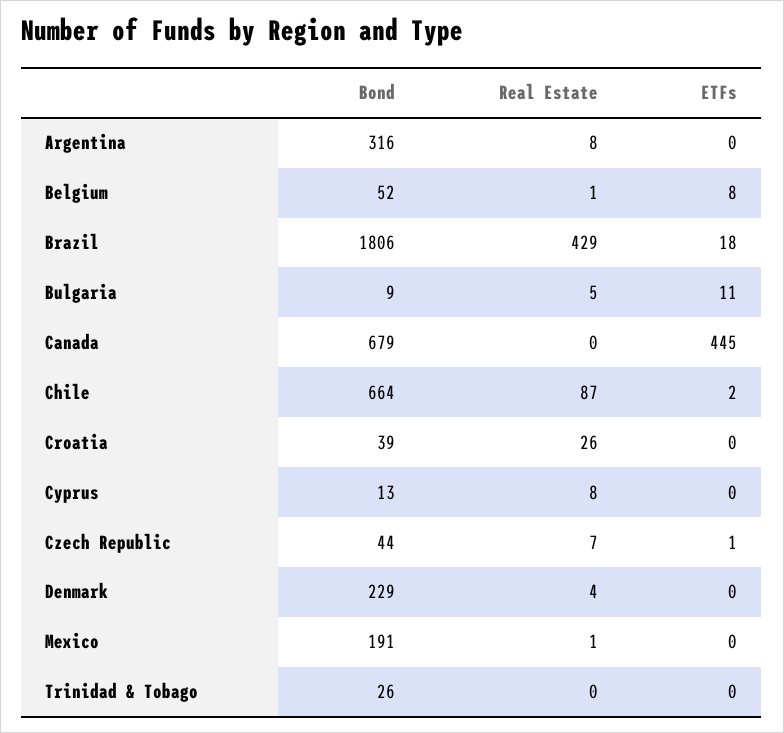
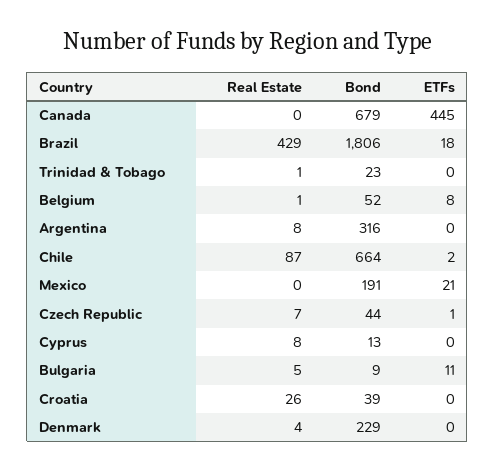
  {
    "Bond": {
      "Argentina": 316,
      "Belgium": 52,
      "Brazil": 1806,
      "Bulgaria": 9,
      "Canada": 679,
      "Chile": 664,
      "Croatia": 39,
      "Cyprus": 13,
      "Czech Republic": 44,
      "Denmark": 229,
      "Mexico": 191,
-     "Trinidad & Tobago": 26
+     "Trinidad & Tobago": 23
    },
    "Real Estate": {
      "Argentina": 8,
      "Belgium": 1,
      "Brazil": 429,
      "Bulgaria": 5,
      "Canada": 0,
      "Chile": 87,
      "Croatia": 26,
      "Cyprus": 8,
      "Czech Republic": 7,
      "Denmark": 4,
-     "Mexico": 1,
+     "Mexico": 0,
-     "Trinidad & Tobago": 0
+     "Trinidad & Tobago": 1
    },
    "ETFs": {
      "Argentina": 0,
      "Belgium": 8,
      "Brazil": 18,
      "Bulgaria": 11,
      "Canada": 445,
      "Chile": 2,
      "Croatia": 0,
      "Cyprus": 0,
      "Czech Republic": 1,
      "Denmark": 0,
-     "Mexico": 0,
+     "Mexico": 21,
      "Trinidad & Tobago": 0
    }
  }

